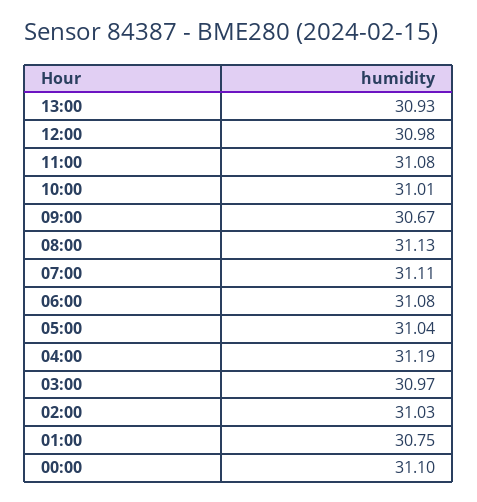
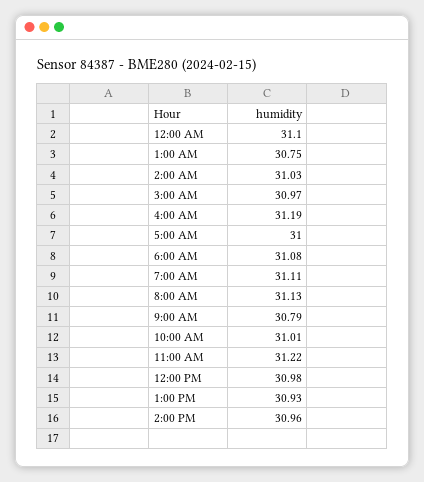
  {
    "13:00": 30.93,
    "12:00": 30.98,
-   "11:00": 31.08,
+   "11:00": 31.22,
    "10:00": 31.01,
-   "09:00": 30.67,
+   "09:00": 30.79,
    "08:00": 31.13,
    "07:00": 31.11,
    "06:00": 31.08,
-   "05:00": 31.04,
+   "05:00": 31,
    "04:00": 31.19,
    "03:00": 30.97,
    "02:00": 31.03,
    "01:00": 30.75,
-   "00:00": 31.1
+   "00:00": 31.1,
+   "2:00 PM": 30.96
  }

